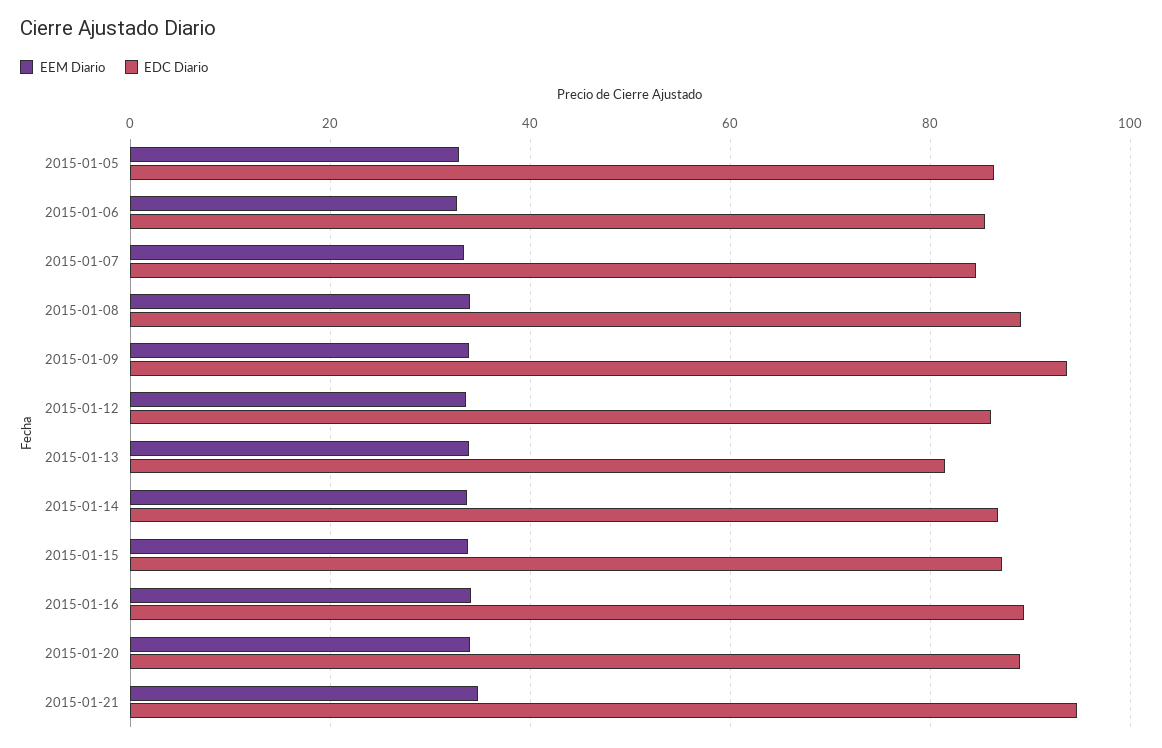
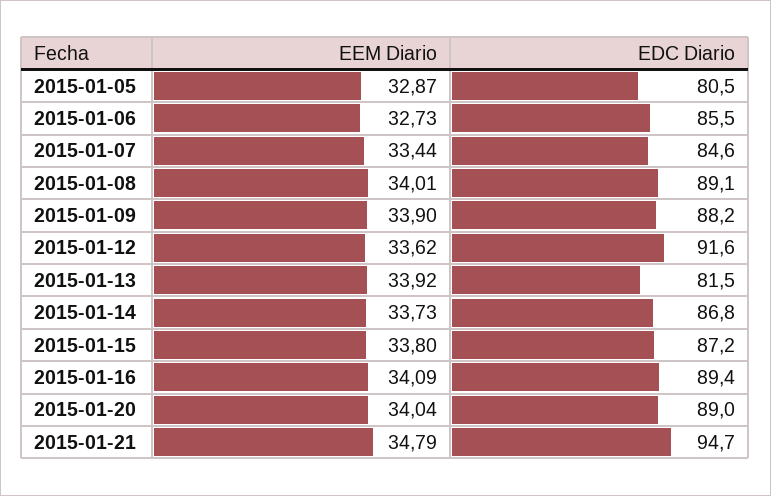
  {
    "EEM Diario": {
      "2015-01-05": 32.87,
      "2015-01-06": 32.73,
      "2015-01-07": 33.44,
      "2015-01-08": 34.01,
      "2015-01-09": 33.9,
      "2015-01-12": 33.62,
      "2015-01-13": 33.92,
      "2015-01-14": 33.73,
      "2015-01-15": 33.8,
      "2015-01-16": 34.09,
      "2015-01-20": 34.04,
      "2015-01-21": 34.79
    },
    "EDC Diario": {
-     "2015-01-05": 86,
+     "2015-01-05": 80.5,
      "2015-01-06": 85.5,
      "2015-01-07": 84.6,
      "2015-01-08": 89.1,
-     "2015-01-09": 94,
+     "2015-01-09": 88.2,
-     "2015-01-12": 86,
+     "2015-01-12": 91.6,
      "2015-01-13": 81.5,
      "2015-01-14": 86.8,
      "2015-01-15": 87.2,
      "2015-01-16": 89.4,
      "2015-01-20": 89,
      "2015-01-21": 94.7
    }
  }

